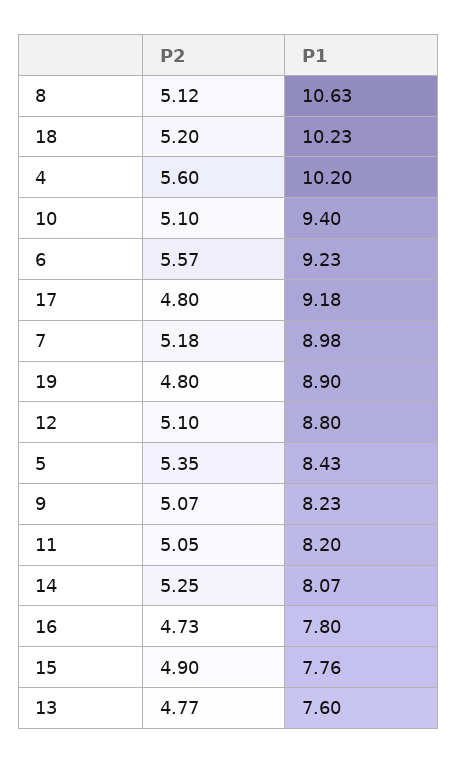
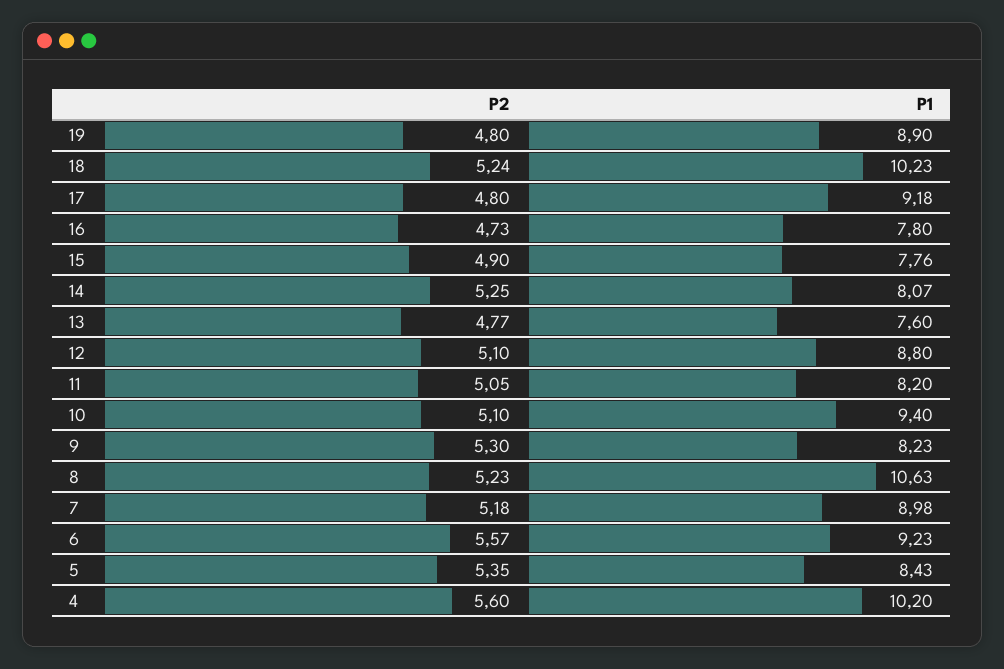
  {
    "P2": {
-     "8": 5.12,
+     "8": 5.23,
-     "18": 5.2,
+     "18": 5.24,
      "4": 5.6,
      "10": 5.1,
      "6": 5.57,
      "17": 4.8,
      "7": 5.18,
      "19": 4.8,
      "12": 5.1,
      "5": 5.35,
-     "9": 5.07,
+     "9": 5.3,
      "11": 5.05,
      "14": 5.25,
      "16": 4.73,
      "15": 4.9,
      "13": 4.77
    },
    "P1": {
      "8": 10.63,
      "18": 10.23,
      "4": 10.2,
      "10": 9.4,
      "6": 9.23,
      "17": 9.18,
      "7": 8.98,
      "19": 8.9,
      "12": 8.8,
      "5": 8.43,
      "9": 8.23,
      "11": 8.2,
      "14": 8.07,
      "16": 7.8,
      "15": 7.76,
      "13": 7.6
    }
  }

